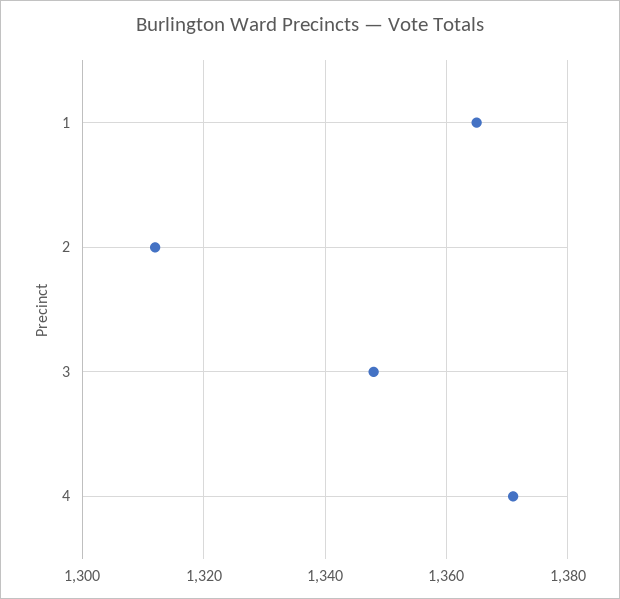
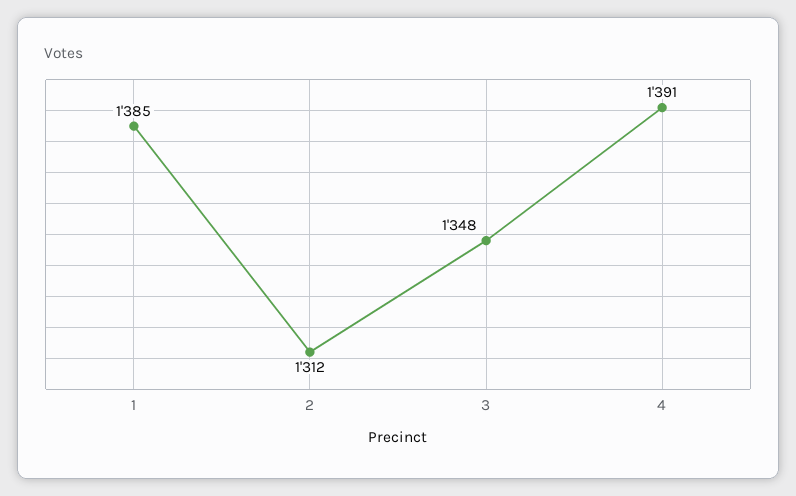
  {
-   "1": 1365,
+   "1": 1385,
    "2": 1312,
    "3": 1348,
-   "4": 1370
+   "4": 1391
  }

